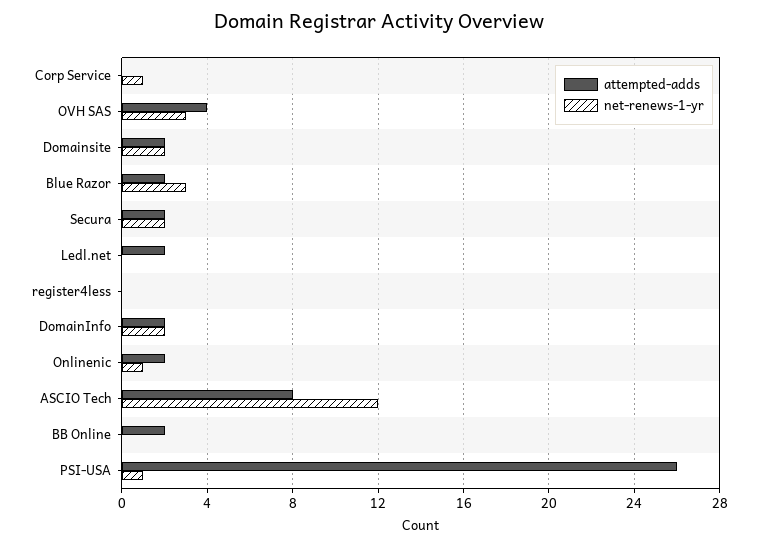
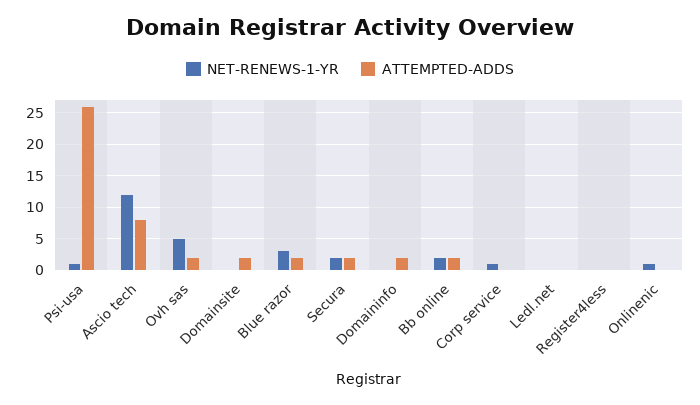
  {
    "attempted-adds": {
      "Corp Service": 0,
-     "OVH SAS": 4,
+     "OVH SAS": 2,
      "Domainsite": 2,
      "Blue Razor": 2,
      "Secura": 2,
-     "Ledl.net": 2,
+     "Ledl.net": 0,
      "register4less": 0,
      "DomainInfo": 2,
-     "Onlinenic": 2,
+     "Onlinenic": 0,
      "ASCIO Tech": 8,
      "BB Online": 2,
      "PSI-USA": 26
    },
    "net-renews-1-yr": {
      "Corp Service": 1,
-     "OVH SAS": 3,
+     "OVH SAS": 5,
-     "Domainsite": 2,
+     "Domainsite": 0,
      "Blue Razor": 3,
      "Secura": 2,
      "Ledl.net": 0,
      "register4less": 0,
-     "DomainInfo": 2,
+     "DomainInfo": 0,
      "Onlinenic": 1,
      "ASCIO Tech": 12,
-     "BB Online": 0,
+     "BB Online": 2,
      "PSI-USA": 1
    }
  }

